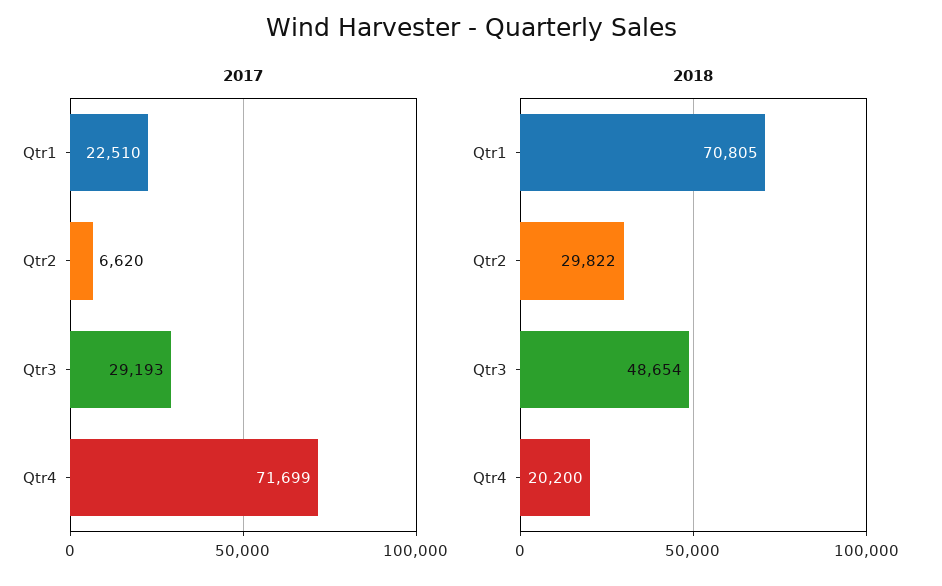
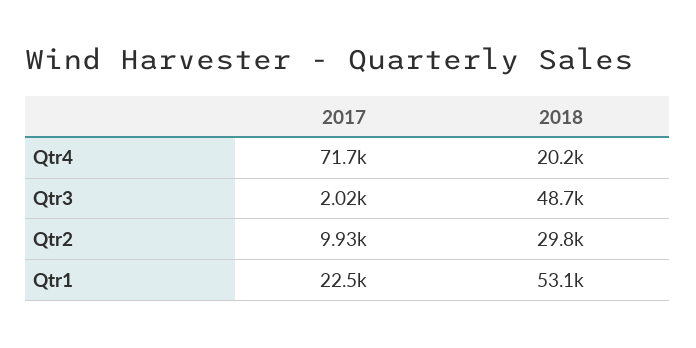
  {
    "2017": {
      "Qtr1": 22510,
-     "Qtr2": 6620,
+     "Qtr2": 9930,
-     "Qtr3": 29193,
+     "Qtr3": 2020,
      "Qtr4": 71699
    },
    "2018": {
-     "Qtr1": 70805,
+     "Qtr1": 53100,
      "Qtr2": 29822,
      "Qtr3": 48654,
      "Qtr4": 20200
    }
  }

